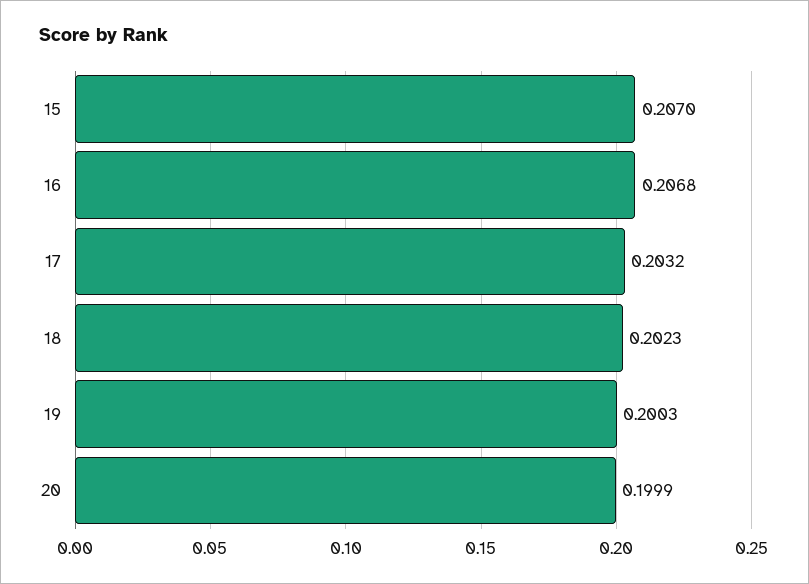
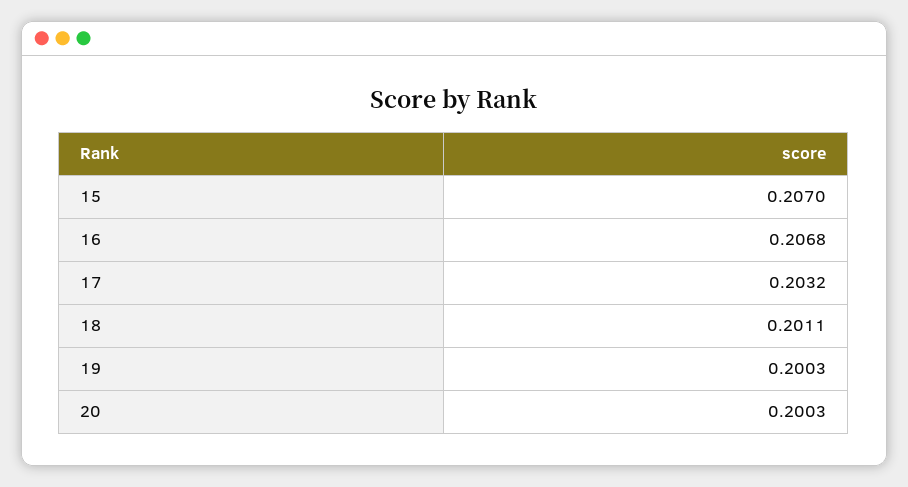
  {
    "15": 0.207,
    "16": 0.2068,
    "17": 0.2032,
-   "18": 0.2023,
+   "18": 0.2011,
    "19": 0.2003,
-   "20": 0.1999
+   "20": 0.2003
  }

